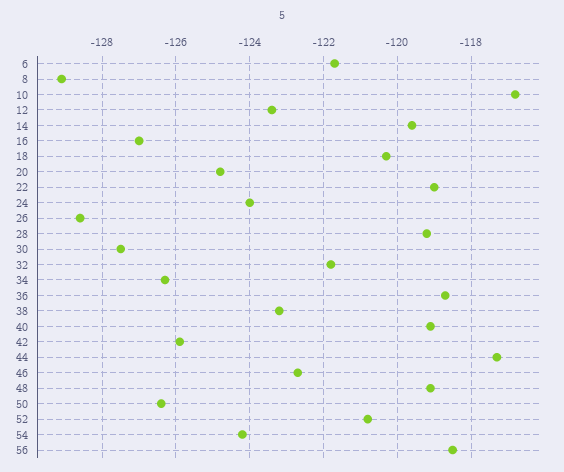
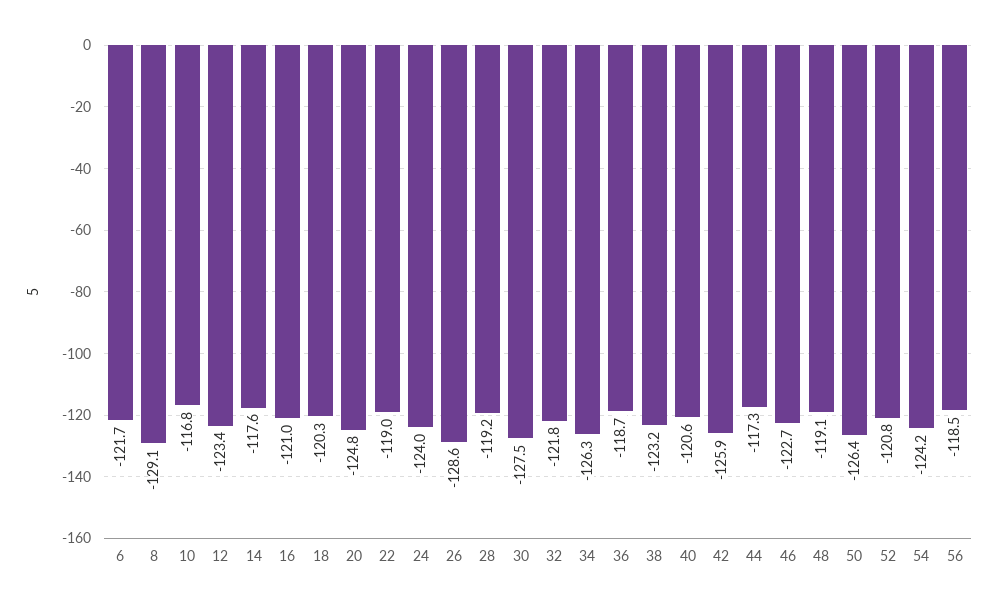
  {
    "6": -121.7,
    "8": -129.1,
    "10": -116.8,
    "12": -123.4,
-   "14": -119.5,
+   "14": -117.6,
-   "16": -127,
+   "16": -121,
    "18": -120.3,
    "20": -124.8,
    "22": -119,
    "24": -124,
    "26": -128.6,
    "28": -119.2,
    "30": -127.5,
    "32": -121.8,
    "34": -126.3,
    "36": -118.7,
    "38": -123.2,
-   "40": -119,
+   "40": -120.6,
    "42": -125.9,
    "44": -117.3,
    "46": -122.7,
    "48": -119.1,
    "50": -126.4,
    "52": -120.8,
    "54": -124.2,
    "56": -118.5
  }

